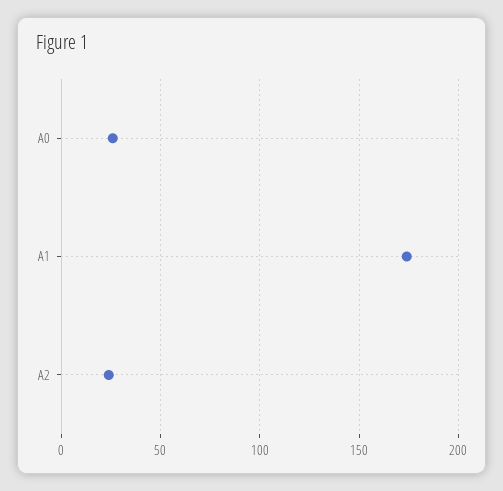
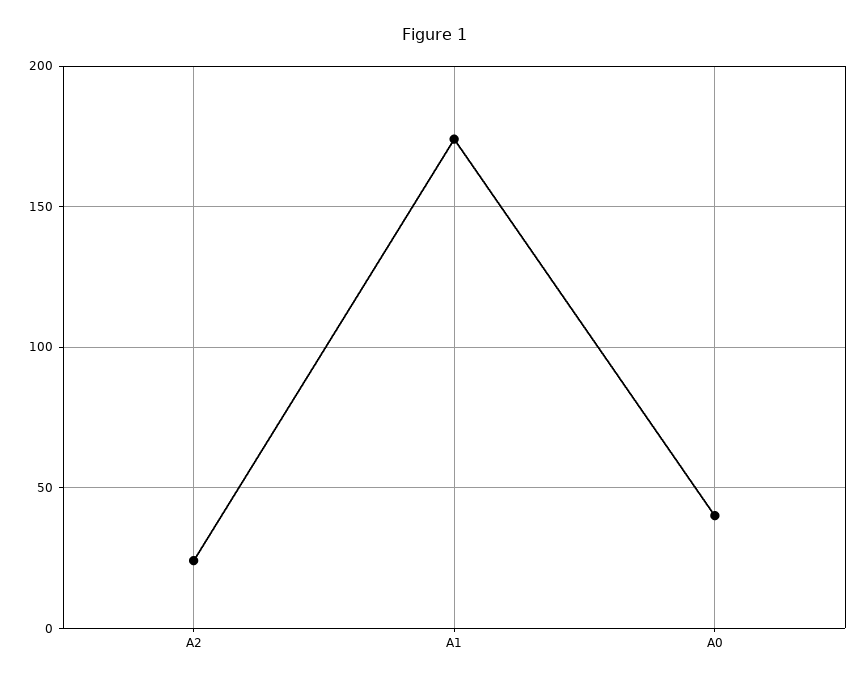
  {
-   "A0": 25,
+   "A0": 40,
    "A1": 175,
    "A2": 25
  }

